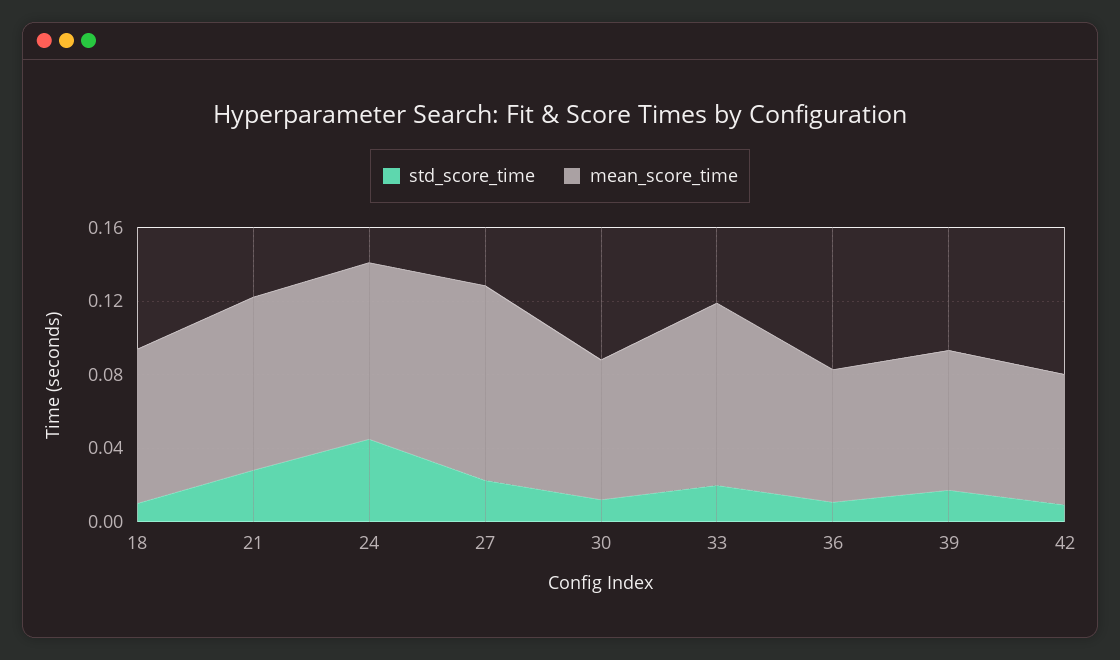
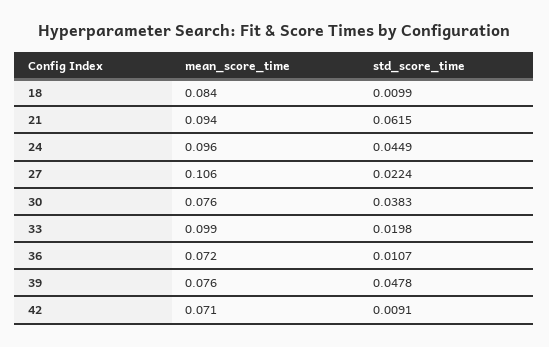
  {
    "std_score_time": {
      "18": 0.0099,
-     "21": 0.03,
+     "21": 0.0615,
      "24": 0.0449,
      "27": 0.0224,
-     "30": 0.01,
+     "30": 0.0383,
      "33": 0.0198,
      "36": 0.0107,
-     "39": 0.02,
+     "39": 0.0478,
      "42": 0.0091
    },
    "mean_score_time": {
      "18": 0.084,
      "21": 0.094,
      "24": 0.096,
      "27": 0.106,
      "30": 0.076,
      "33": 0.099,
      "36": 0.072,
      "39": 0.076,
      "42": 0.071
    }
  }

